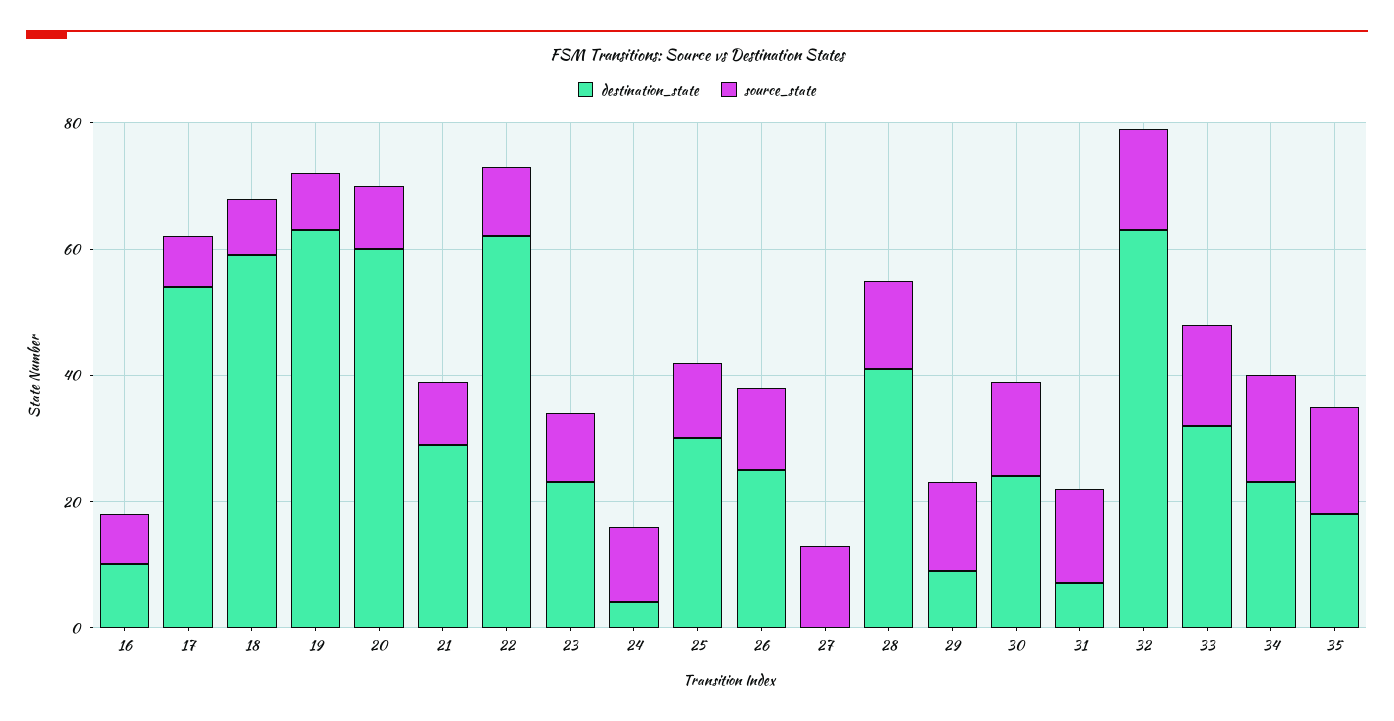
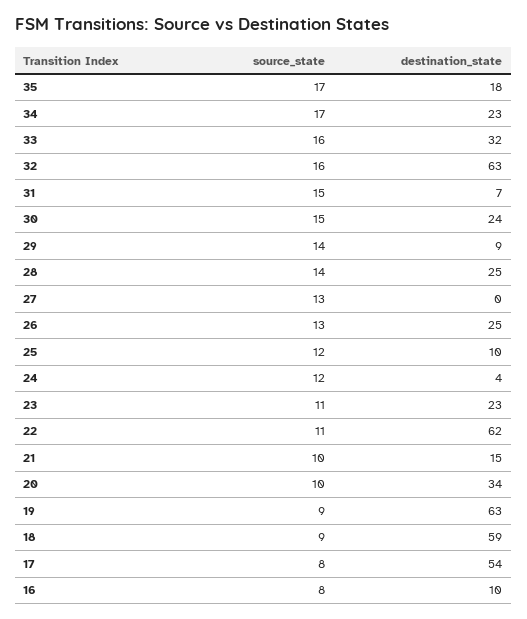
  {
    "destination_state": {
      "16": 10,
      "17": 54,
      "18": 59,
      "19": 63,
-     "20": 60,
+     "20": 34,
-     "21": 30,
+     "21": 15,
      "22": 62,
      "23": 23,
      "24": 4,
-     "25": 30,
+     "25": 10,
      "26": 25,
      "27": 0,
-     "28": 40,
+     "28": 25,
      "29": 9,
      "30": 24,
      "31": 7,
      "32": 63,
      "33": 32,
      "34": 23,
      "35": 18
    },
    "source_state": {
      "16": 8,
      "17": 8,
      "18": 9,
      "19": 9,
      "20": 10,
      "21": 10,
      "22": 11,
      "23": 11,
      "24": 12,
      "25": 12,
      "26": 13,
      "27": 13,
      "28": 14,
      "29": 14,
      "30": 15,
      "31": 15,
      "32": 16,
      "33": 16,
      "34": 17,
      "35": 17
    }
  }

